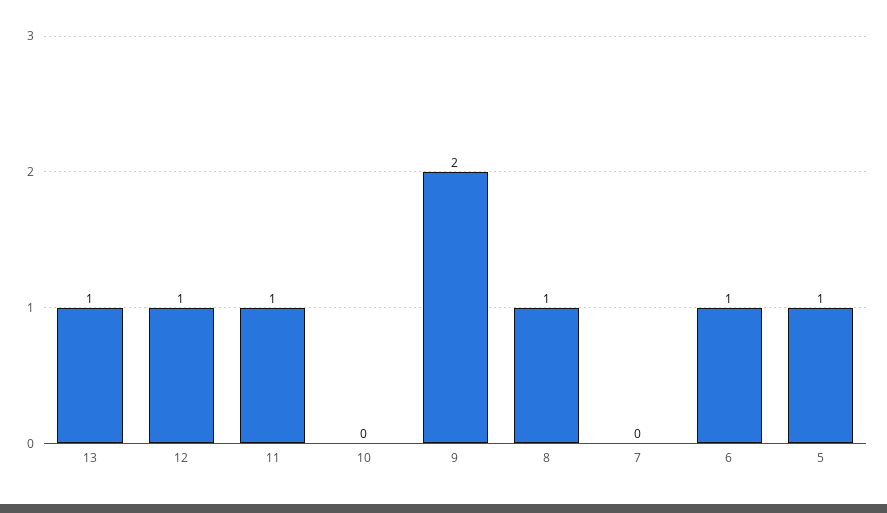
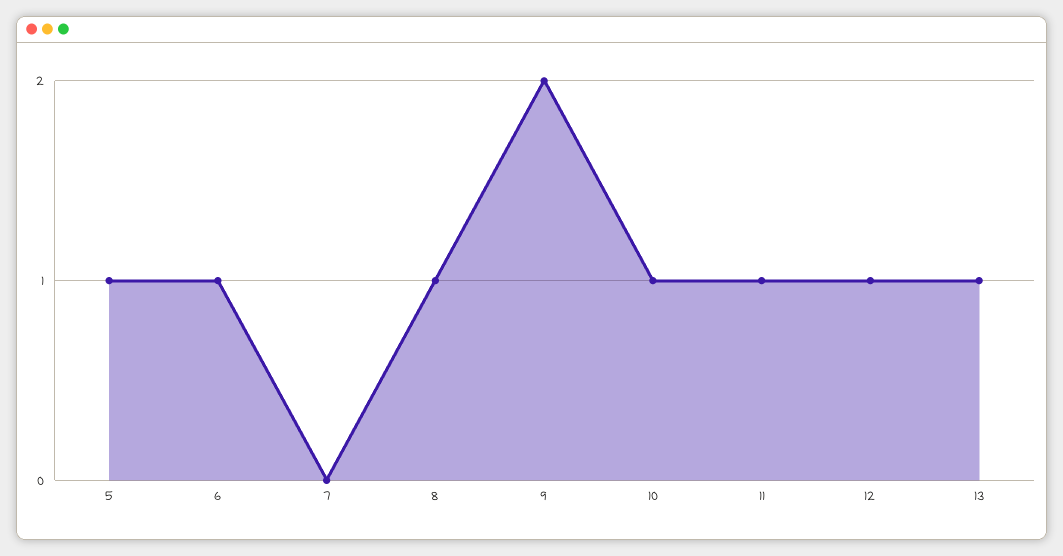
  {
    "13": 1,
    "12": 1,
    "11": 1,
-   "10": 0,
+   "10": 1,
    "9": 2,
    "8": 1,
    "7": 0,
    "6": 1,
    "5": 1
  }

